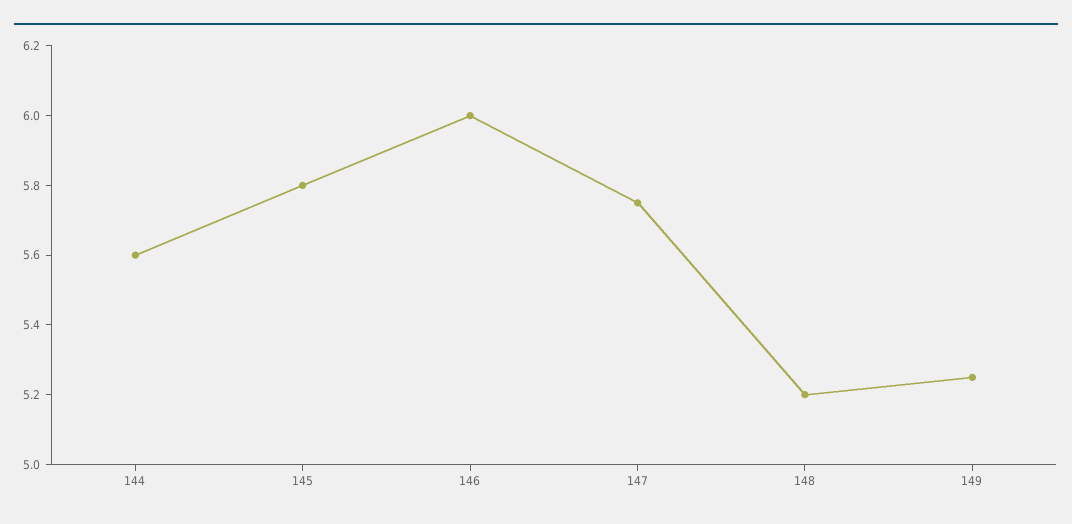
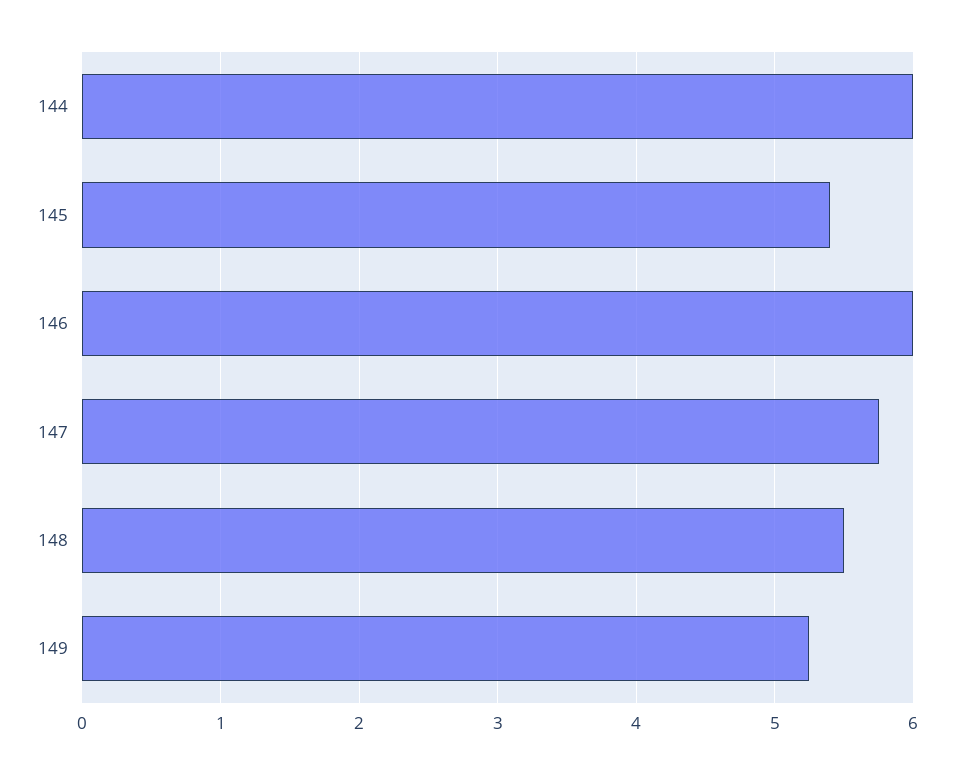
  {
-   "144": 5.6,
+   "144": 6,
-   "145": 5.8,
+   "145": 5.4,
    "146": 6,
    "147": 5.75,
-   "148": 5.2,
+   "148": 5.5,
    "149": 5.25
  }

